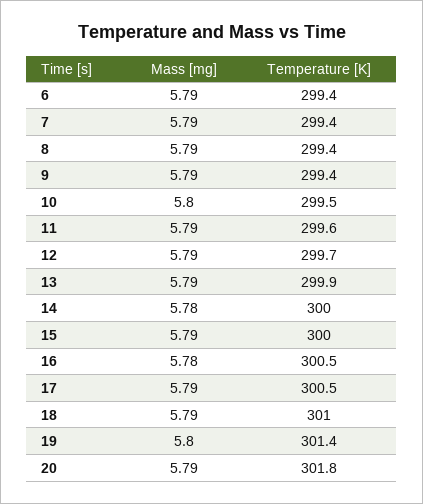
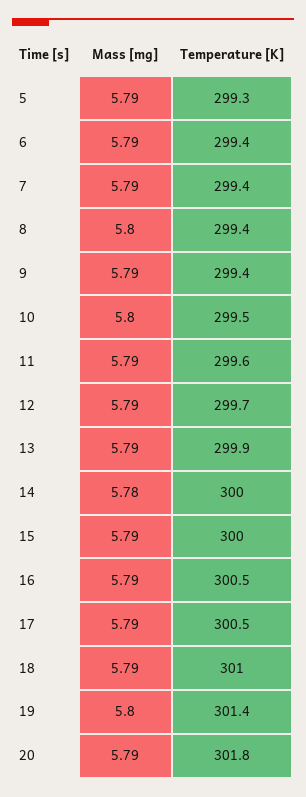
  {
    "Mass [mg]": {
      "6": 5.79,
      "7": 5.79,
-     "8": 5.79,
+     "8": 5.8,
      "9": 5.79,
      "10": 5.8,
      "11": 5.79,
      "12": 5.79,
      "13": 5.79,
      "14": 5.78,
      "15": 5.79,
-     "16": 5.78,
+     "16": 5.79,
      "17": 5.79,
      "18": 5.79,
      "19": 5.8,
-     "20": 5.79
+     "20": 5.79,
+     "5": 5.79
    },
    "Temperature [K]": {
      "6": 299.4,
      "7": 299.4,
      "8": 299.4,
      "9": 299.4,
      "10": 299.5,
      "11": 299.6,
      "12": 299.7,
      "13": 299.9,
      "14": 300,
      "15": 300,
      "16": 300.5,
      "17": 300.5,
      "18": 301,
      "19": 301.4,
-     "20": 301.8
+     "20": 301.8,
+     "5": 299.3
    }
  }

